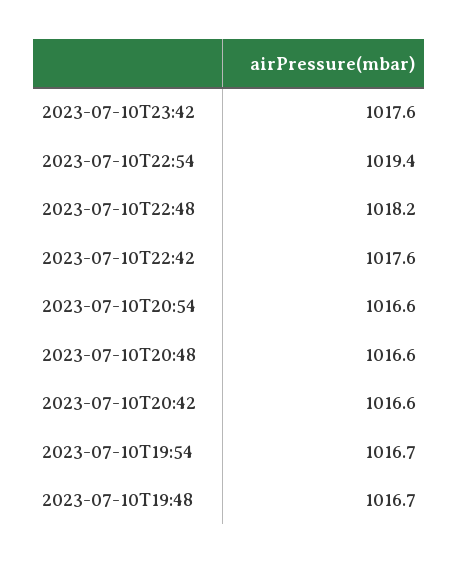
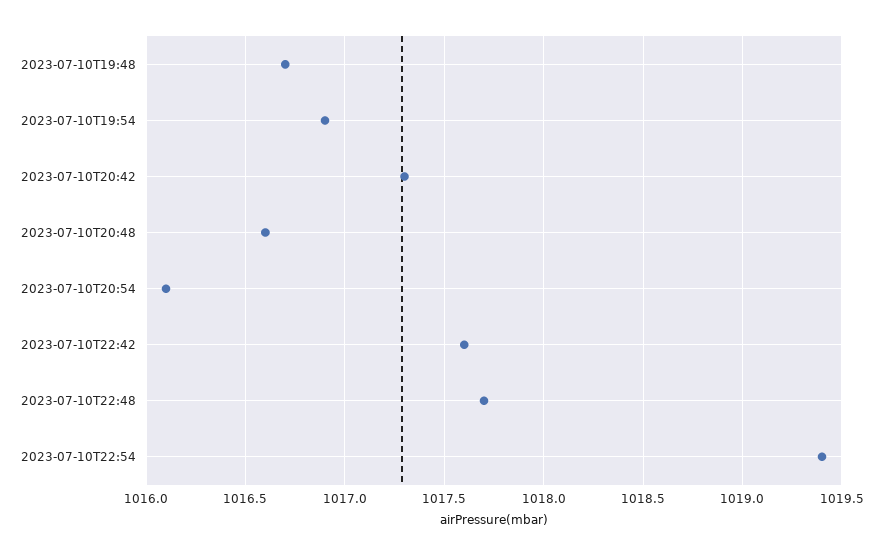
  {
-   "2023-07-10T23:42": 1017.6,
    "2023-07-10T22:54": 1019.4,
-   "2023-07-10T22:48": 1018.2,
+   "2023-07-10T22:48": 1017.7,
    "2023-07-10T22:42": 1017.6,
-   "2023-07-10T20:54": 1016.6,
+   "2023-07-10T20:54": 1016.1,
    "2023-07-10T20:48": 1016.6,
-   "2023-07-10T20:42": 1016.6,
+   "2023-07-10T20:42": 1017.3,
-   "2023-07-10T19:54": 1016.7,
+   "2023-07-10T19:54": 1016.9,
    "2023-07-10T19:48": 1016.7
  }

